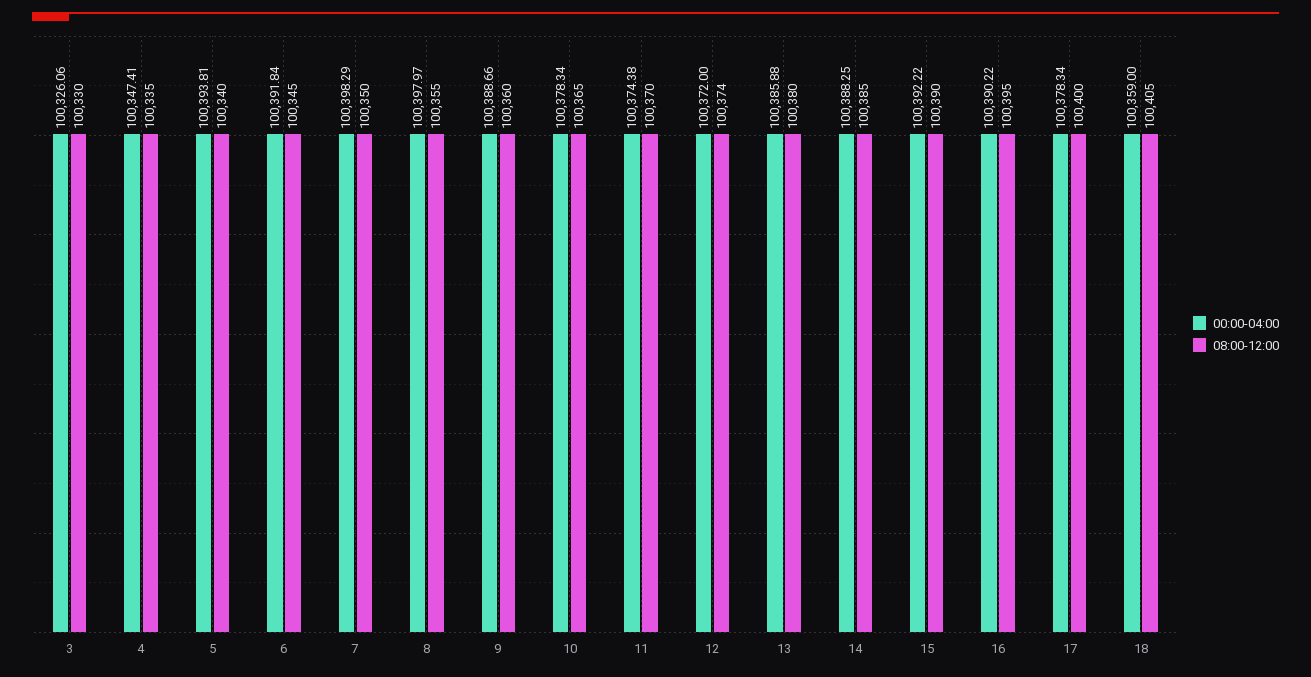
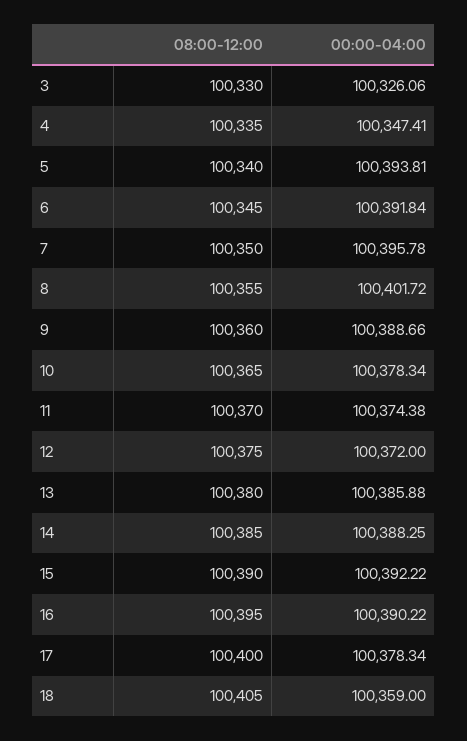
  {
    "00:00-04:00": {
      "3": 100326.06,
      "4": 100347.41,
      "5": 100393.81,
      "6": 100391.84,
-     "7": 100398.29,
+     "7": 100395.78,
-     "8": 100397.97,
+     "8": 100401.72,
      "9": 100388.66,
      "10": 100378.34,
      "11": 100374.38,
      "12": 100372,
      "13": 100385.88,
      "14": 100388.25,
      "15": 100392.22,
      "16": 100390.22,
      "17": 100378.34,
      "18": 100359
    },
    "08:00-12:00": {
      "3": 100330,
      "4": 100335,
      "5": 100340,
      "6": 100345,
      "7": 100350,
      "8": 100355,
      "9": 100360,
      "10": 100365,
      "11": 100370,
-     "12": 100374,
+     "12": 100375,
      "13": 100380,
      "14": 100385,
      "15": 100390,
      "16": 100395,
      "17": 100400,
      "18": 100405
    }
  }

